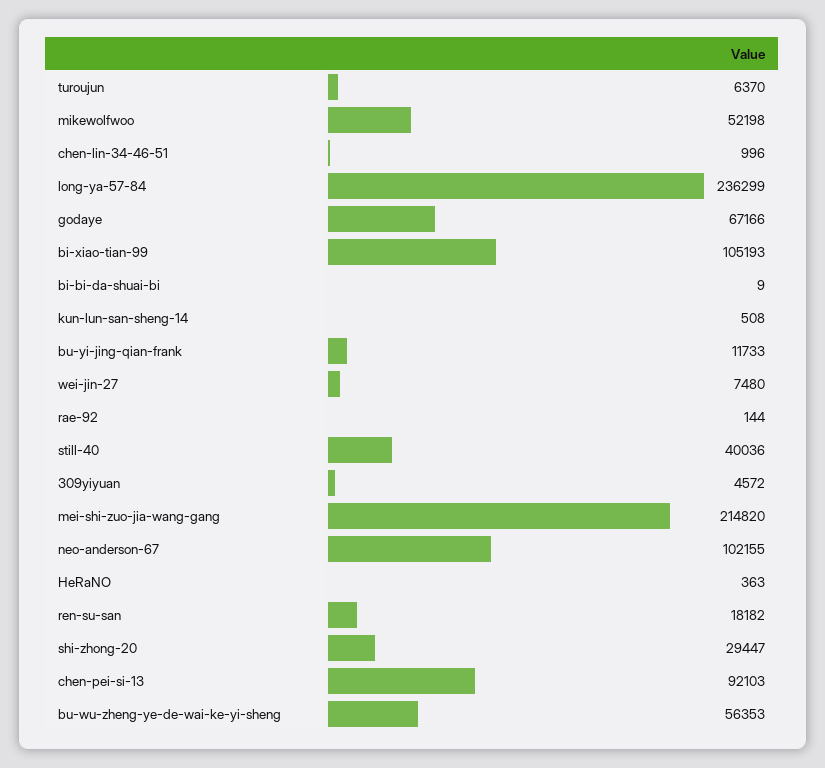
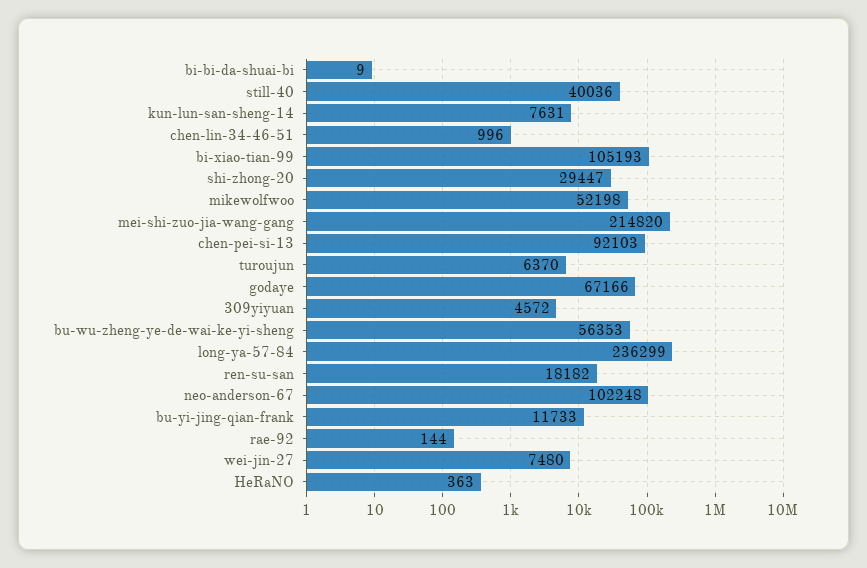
  {
    "turoujun": 6370,
    "mikewolfwoo": 52198,
    "chen-lin-34-46-51": 996,
    "long-ya-57-84": 236299,
    "godaye": 67166,
    "bi-xiao-tian-99": 105193,
    "bi-bi-da-shuai-bi": 9,
-   "kun-lun-san-sheng-14": 508,
+   "kun-lun-san-sheng-14": 7631,
    "bu-yi-jing-qian-frank": 11733,
    "wei-jin-27": 7480,
    "rae-92": 144,
    "still-40": 40036,
    "309yiyuan": 4572,
    "mei-shi-zuo-jia-wang-gang": 214820,
-   "neo-anderson-67": 102155,
+   "neo-anderson-67": 102248,
    "HeRaNO": 363,
    "ren-su-san": 18182,
    "shi-zhong-20": 29447,
    "chen-pei-si-13": 92103,
    "bu-wu-zheng-ye-de-wai-ke-yi-sheng": 56353
  }

